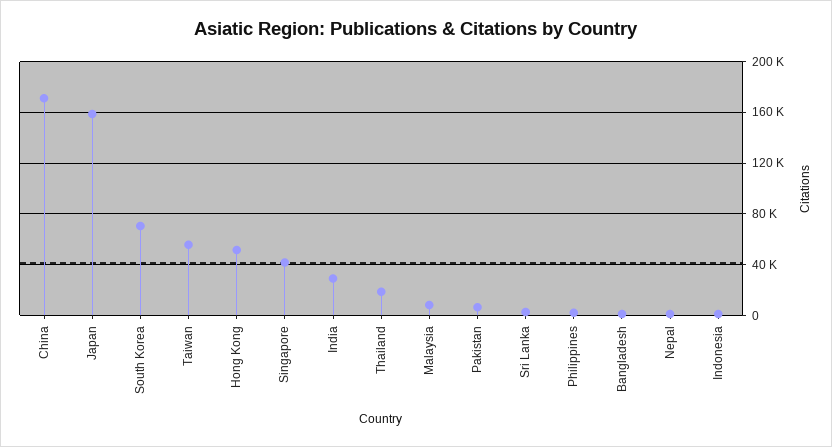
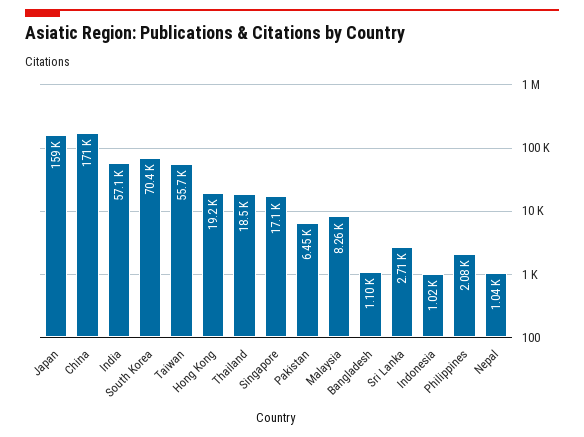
  {
    "China": 171000,
    "Japan": 159000,
    "South Korea": 70400,
    "Taiwan": 55700,
-   "Hong Kong": 50000,
+   "Hong Kong": 19200,
-   "Singapore": 40000,
+   "Singapore": 17100,
-   "India": 30000,
+   "India": 57100,
    "Thailand": 18500,
    "Malaysia": 8260,
    "Pakistan": 6450,
    "Sri Lanka": 2710,
    "Philippines": 2080,
    "Bangladesh": 1100,
    "Nepal": 1040,
    "Indonesia": 1020
  }

